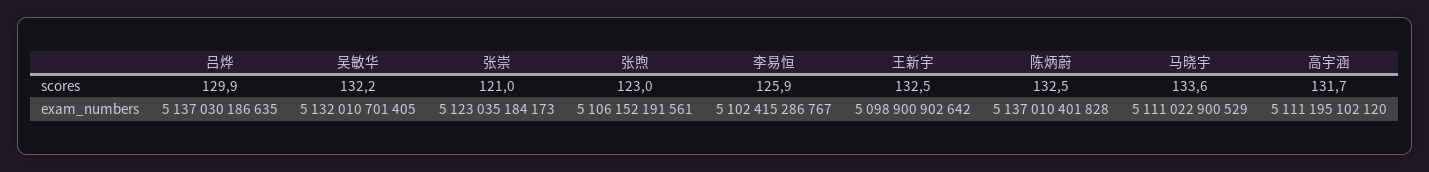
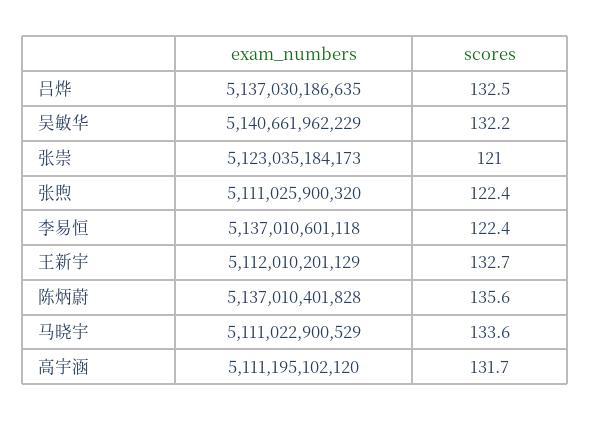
  {
    "吕烨": {
-     "scores": 129.9,
+     "scores": 132.5,
      "exam_numbers": 5137030186635
    },
    "吴敏华": {
      "scores": 132.2,
-     "exam_numbers": 5132010701405
+     "exam_numbers": 5140661962229
    },
    "张崇": {
      "scores": 121,
      "exam_numbers": 5123035184173
    },
    "张煦": {
-     "scores": 123,
+     "scores": 122.4,
-     "exam_numbers": 5106152191561
+     "exam_numbers": 5111025900320
    },
    "李易恒": {
-     "scores": 125.9,
+     "scores": 122.4,
-     "exam_numbers": 5102415286767
+     "exam_numbers": 5137010601118
    },
    "王新宇": {
-     "scores": 132.5,
+     "scores": 132.7,
-     "exam_numbers": 5098900902642
+     "exam_numbers": 5112010201129
    },
    "陈炳蔚": {
-     "scores": 132.5,
+     "scores": 135.6,
      "exam_numbers": 5137010401828
    },
    "马晓宇": {
      "scores": 133.6,
      "exam_numbers": 5111022900529
    },
    "高宇涵": {
      "scores": 131.7,
      "exam_numbers": 5111195102120
    }
  }

